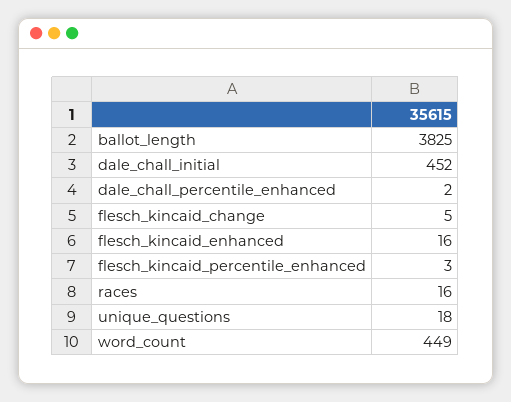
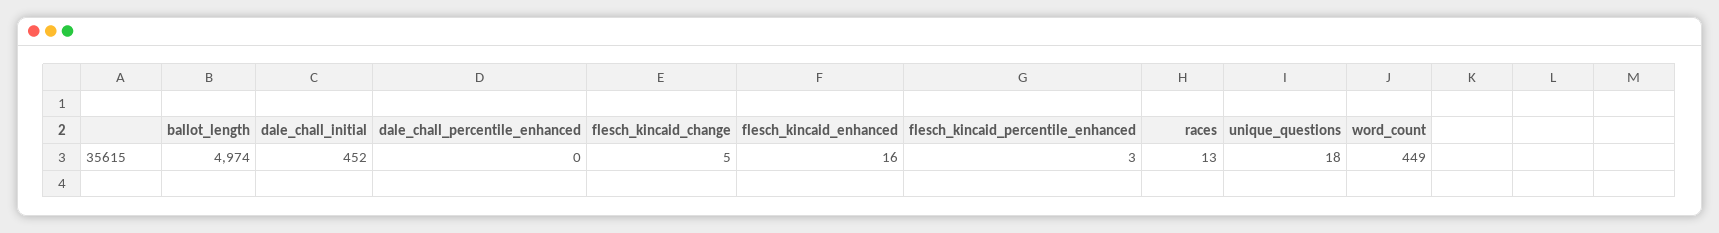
  {
-   "ballot_length": 3825,
+   "ballot_length": 4974,
    "dale_chall_initial": 452,
-   "dale_chall_percentile_enhanced": 2,
+   "dale_chall_percentile_enhanced": 0,
    "flesch_kincaid_change": 5,
    "flesch_kincaid_enhanced": 16,
    "flesch_kincaid_percentile_enhanced": 3,
-   "races": 16,
+   "races": 13,
    "unique_questions": 18,
    "word_count": 449
  }

